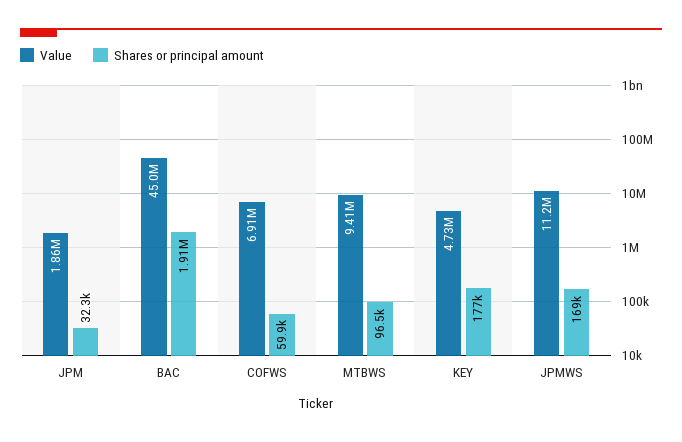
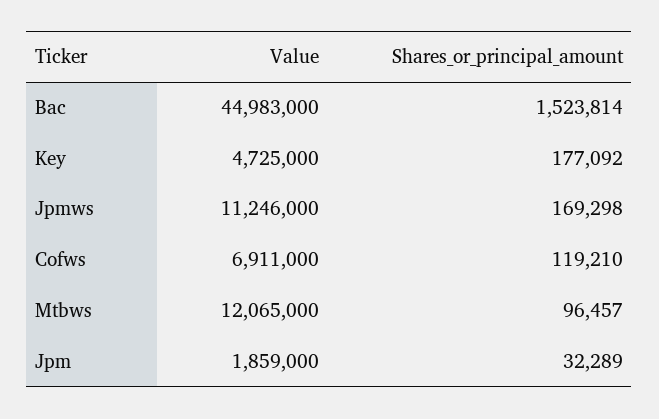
  {
    "Value": {
      "JPM": 1859000,
      "BAC": 44983000,
      "COFWS": 6911000,
-     "MTBWS": 9410000,
+     "MTBWS": 12065000,
      "KEY": 4725000,
      "JPMWS": 11246000
    },
    "Shares or principal amount": {
      "JPM": 32289,
-     "BAC": 1910000,
+     "BAC": 1523814,
-     "COFWS": 59900,
+     "COFWS": 119210,
      "MTBWS": 96457,
      "KEY": 177092,
      "JPMWS": 169298
    }
  }

